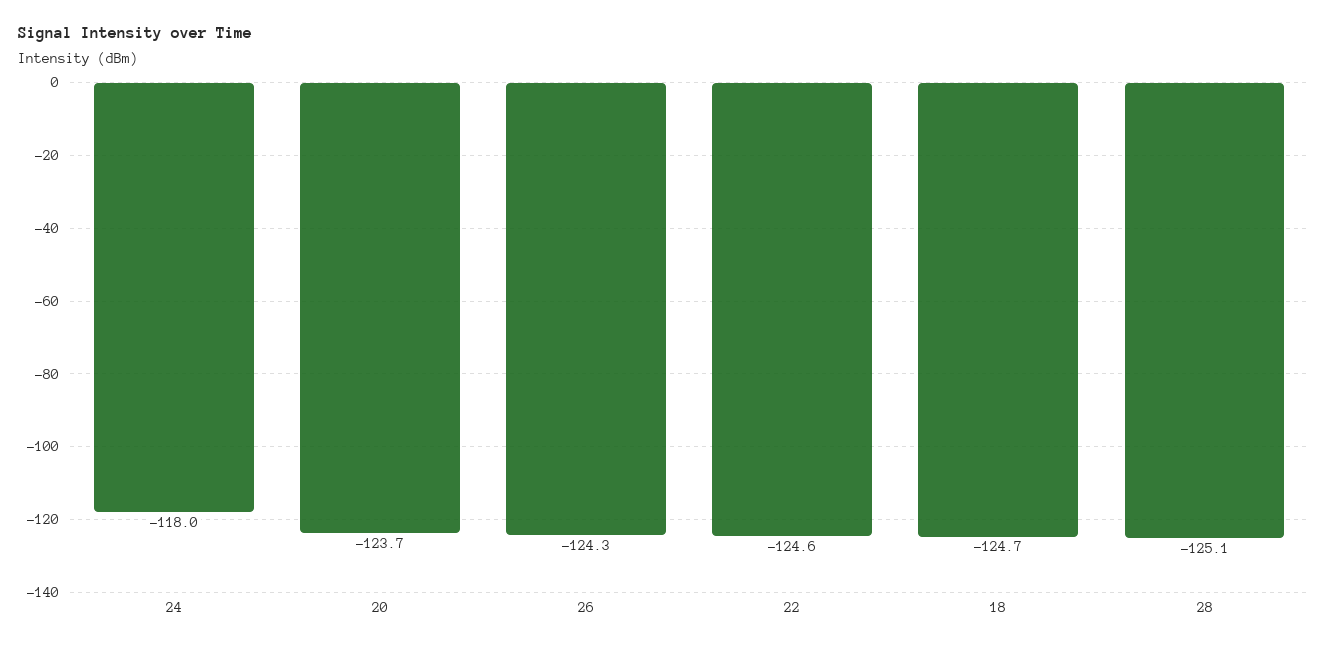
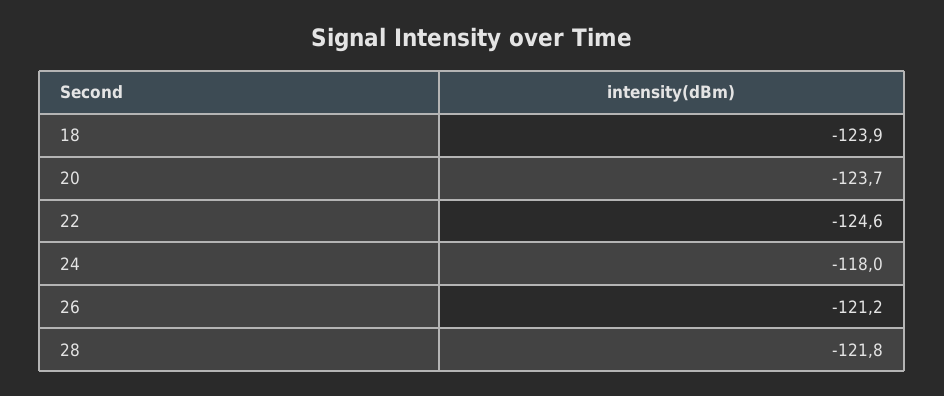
  {
    "24": -118,
    "20": -123.7,
-   "26": -124.3,
+   "26": -121.2,
    "22": -124.6,
-   "18": -124.7,
+   "18": -123.9,
-   "28": -125.1
+   "28": -121.8
  }

